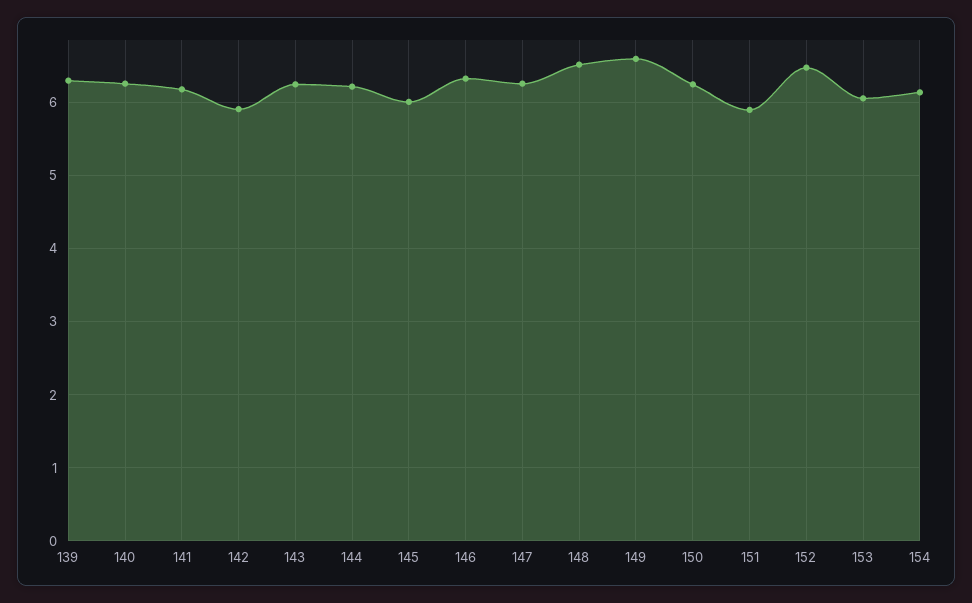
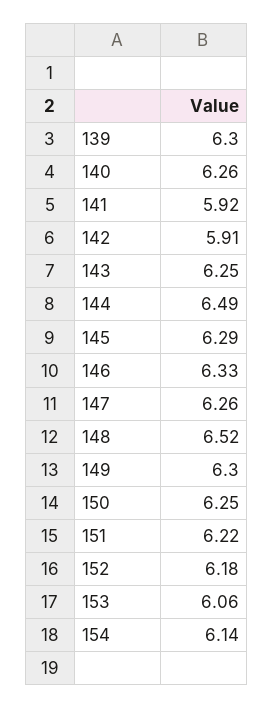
  {
    "139": 6.3,
    "140": 6.26,
-   "141": 6.2,
+   "141": 5.92,
    "142": 5.91,
    "143": 6.25,
-   "144": 6.2,
+   "144": 6.49,
-   "145": 6,
+   "145": 6.29,
    "146": 6.33,
    "147": 6.26,
    "148": 6.52,
-   "149": 6.6,
+   "149": 6.3,
    "150": 6.25,
-   "151": 5.9,
+   "151": 6.22,
-   "152": 6.5,
+   "152": 6.18,
    "153": 6.06,
    "154": 6.14
  }

